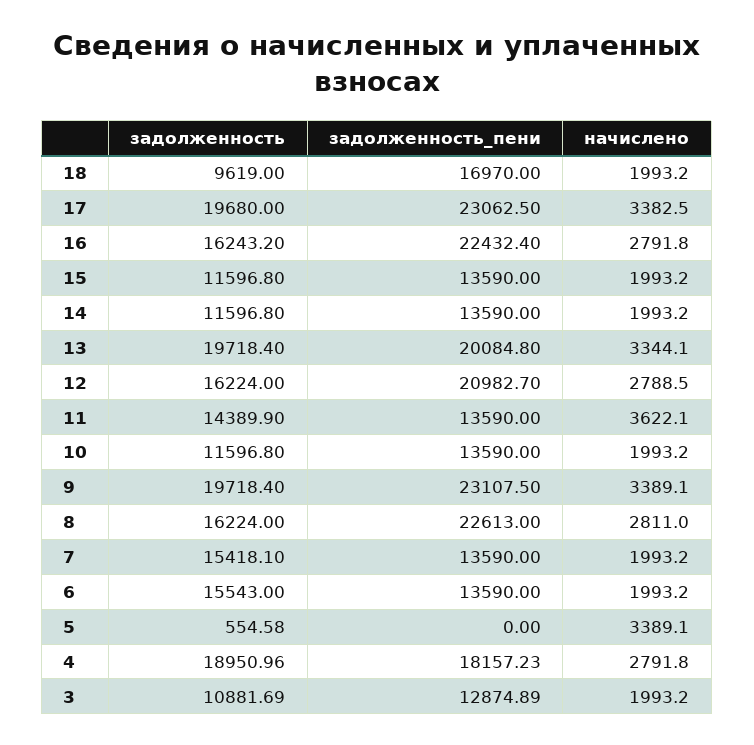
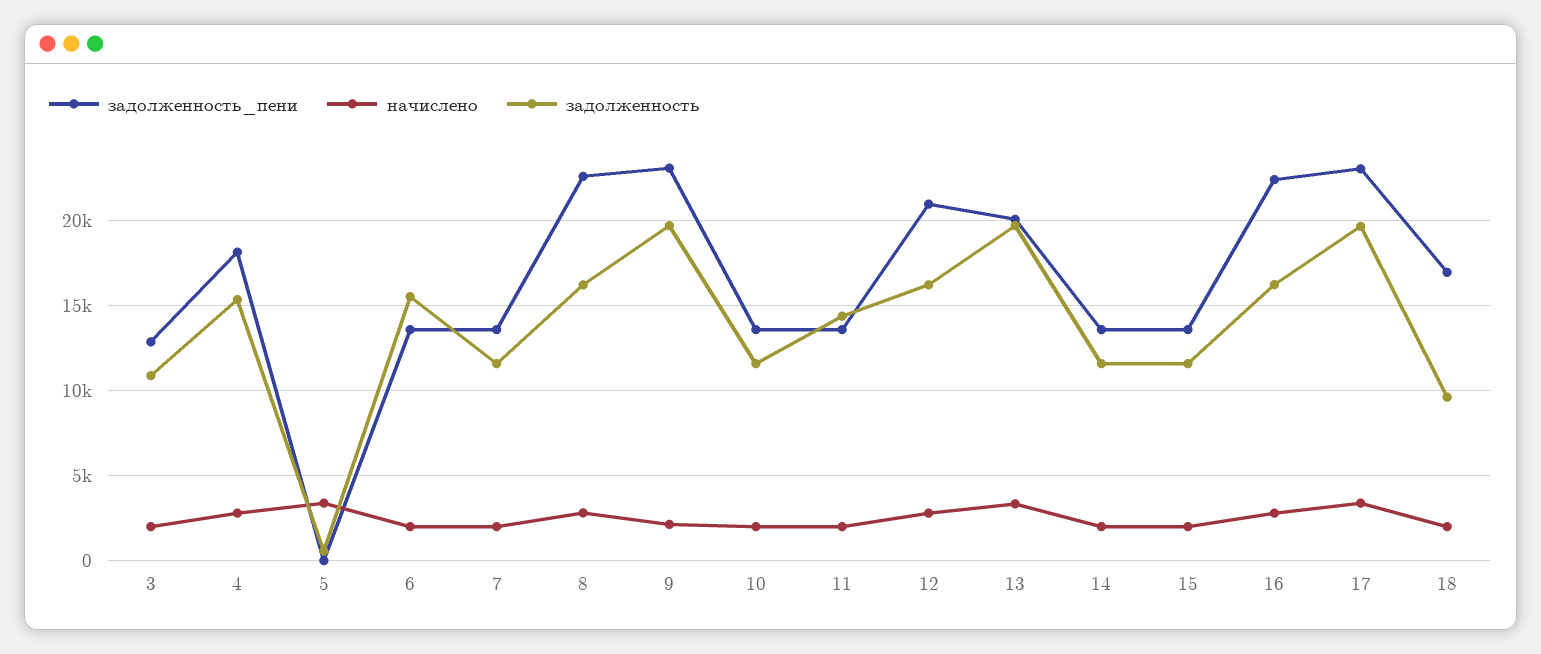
  {
    "задолженность": {
      "18": 9619,
      "17": 19680,
      "16": 16243.2,
      "15": 11596.8,
      "14": 11596.8,
      "13": 19718.4,
      "12": 16224,
      "11": 14389.9,
      "10": 11596.8,
      "9": 19718.4,
      "8": 16224,
-     "7": 15418.1,
+     "7": 11500,
      "6": 15543,
      "5": 554.58,
-     "4": 18950.96,
+     "4": 15500,
      "3": 10881.69
    },
    "задолженность_пени": {
      "18": 16970,
      "17": 23062.5,
      "16": 22432.4,
      "15": 13590,
      "14": 13590,
      "13": 20084.8,
      "12": 20982.7,
      "11": 13590,
      "10": 13590,
      "9": 23107.5,
      "8": 22613,
      "7": 13590,
      "6": 13590,
      "5": 0,
      "4": 18157.23,
      "3": 12874.89
    },
    "начислено": {
      "18": 1993.2,
      "17": 3382.5,
      "16": 2791.8,
      "15": 1993.2,
      "14": 1993.2,
      "13": 3344.1,
      "12": 2788.5,
-     "11": 3622.1,
+     "11": 2000,
      "10": 1993.2,
-     "9": 3389.1,
+     "9": 2000,
      "8": 2811,
      "7": 1993.2,
      "6": 1993.2,
      "5": 3389.1,
      "4": 2791.8,
      "3": 1993.2
    }
  }

